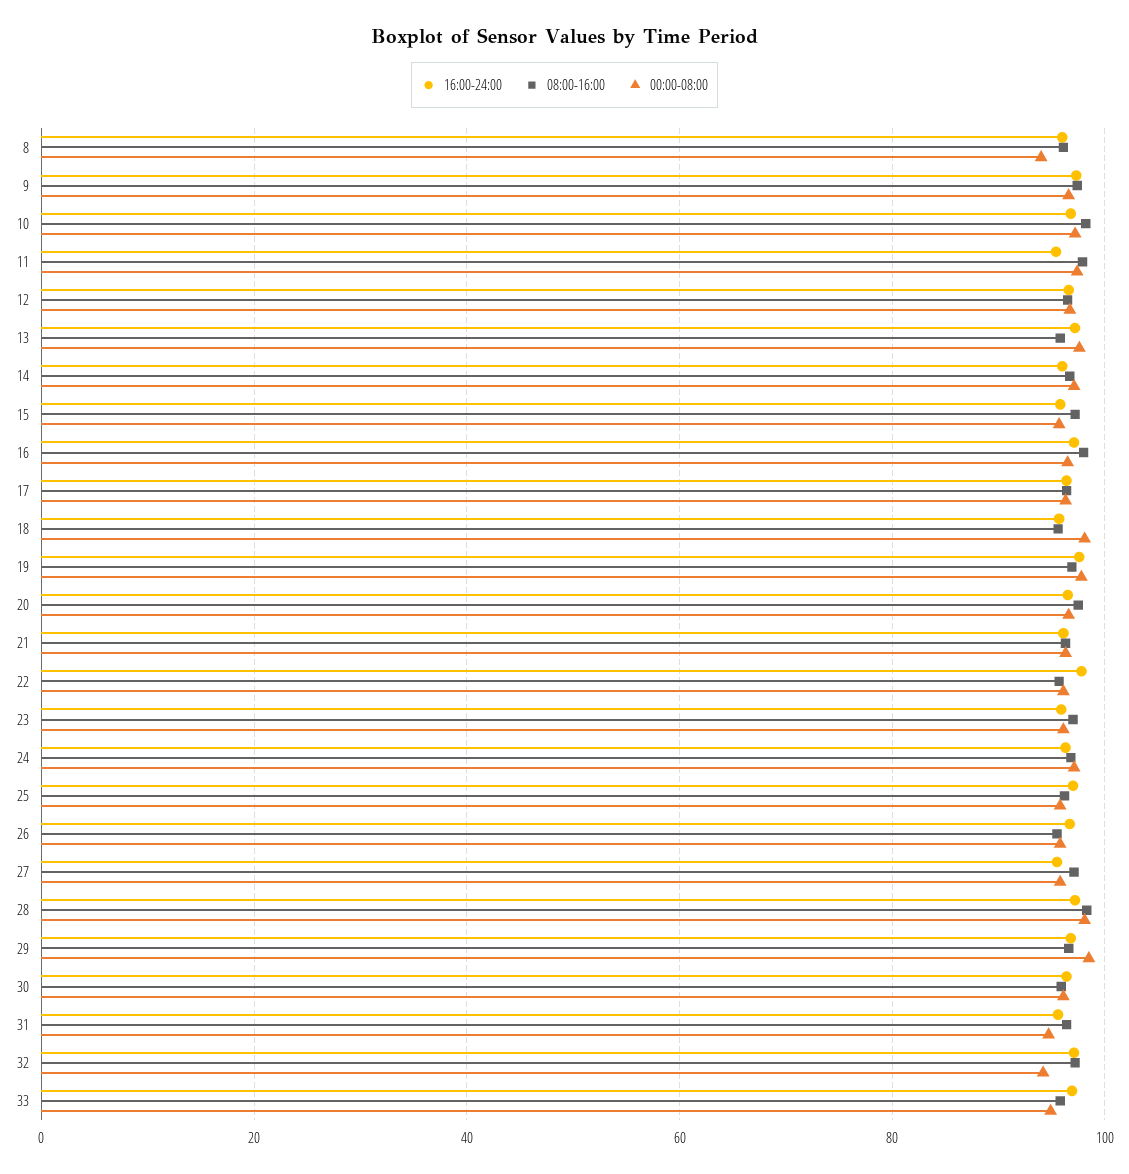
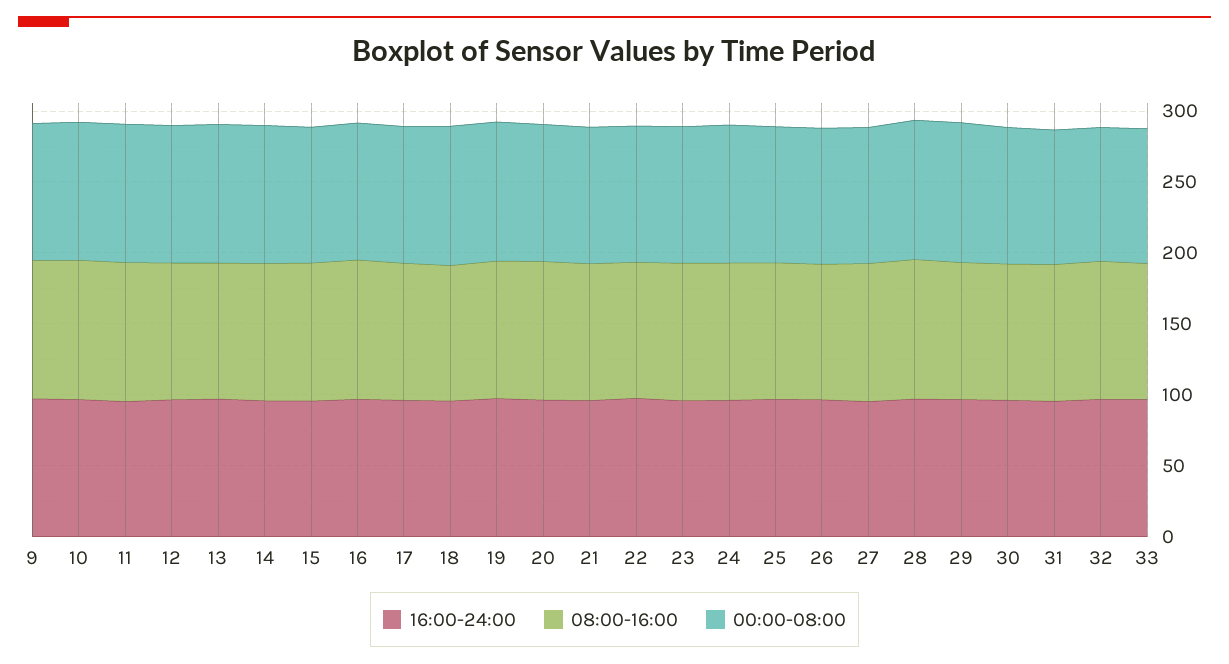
  {
    "16:00-24:00": {
-     "8": 96,
      "9": 98,
      "10": 96,
      "11": 96,
      "12": 96,
      "13": 98,
      "14": 96,
      "15": 96,
      "16": 98,
      "17": 96,
      "18": 96,
      "19": 98,
      "20": 96,
      "21": 96,
      "22": 98,
      "23": 96,
      "24": 96,
      "25": 98,
      "26": 96,
      "27": 96,
      "28": 98,
      "29": 96,
      "30": 96,
      "31": 96,
      "32": 98,
      "33": 96
    },
    "08:00-16:00": {
-     "8": 96,
      "9": 98,
      "10": 98,
      "11": 98,
      "12": 96,
      "13": 96,
      "14": 96,
      "15": 98,
      "16": 98,
      "17": 96,
      "18": 96,
      "19": 96,
      "20": 98,
      "21": 96,
      "22": 96,
      "23": 98,
      "24": 96,
      "25": 96,
      "26": 96,
      "27": 98,
      "28": 98,
      "29": 96,
      "30": 96,
      "31": 96,
      "32": 98,
      "33": 96
    },
    "00:00-08:00": {
-     "8": 94,
      "9": 96,
      "10": 98,
      "11": 98,
      "12": 96,
      "13": 98,
      "14": 98,
      "15": 96,
      "16": 96,
      "17": 96,
      "18": 98,
      "19": 98,
      "20": 96,
      "21": 96,
      "22": 96,
      "23": 96,
      "24": 98,
      "25": 96,
      "26": 96,
      "27": 96,
      "28": 98,
      "29": 98,
      "30": 96,
      "31": 94,
      "32": 94,
      "33": 94
    }
  }

